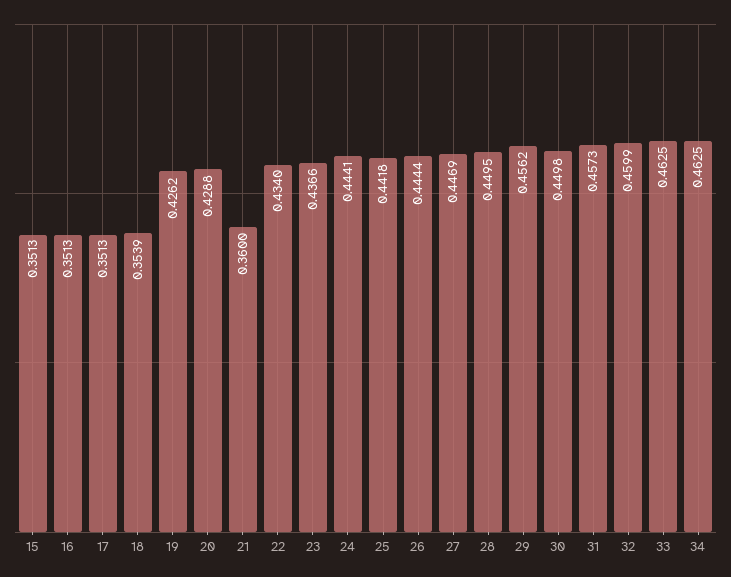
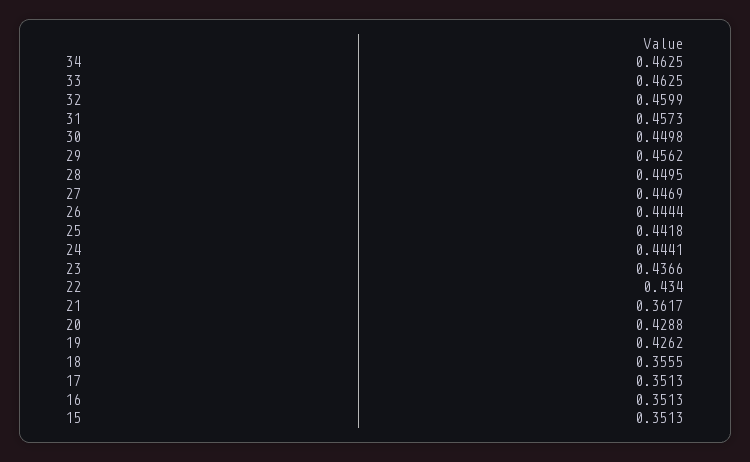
  {
    "15": 0.3513,
    "16": 0.3513,
    "17": 0.3513,
-   "18": 0.3539,
+   "18": 0.3555,
    "19": 0.4262,
    "20": 0.4288,
-   "21": 0.36,
+   "21": 0.3617,
    "22": 0.434,
    "23": 0.4366,
    "24": 0.4441,
    "25": 0.4418,
    "26": 0.4444,
    "27": 0.4469,
    "28": 0.4495,
    "29": 0.4562,
    "30": 0.4498,
    "31": 0.4573,
    "32": 0.4599,
    "33": 0.4625,
    "34": 0.4625
  }

